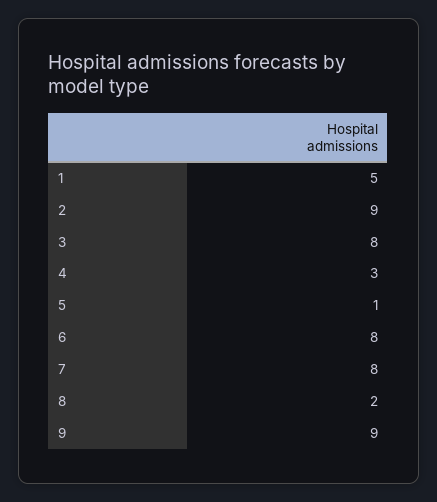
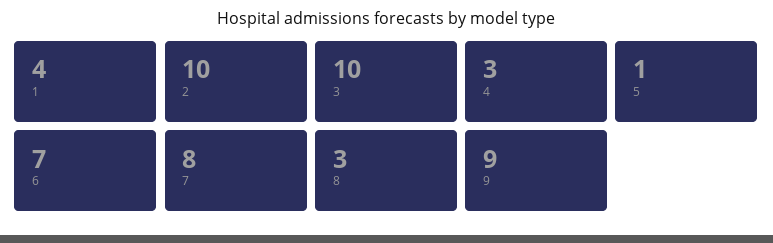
  {
-   "1": 5,
+   "1": 4,
-   "2": 9,
+   "2": 10,
-   "3": 8,
+   "3": 10,
    "4": 3,
    "5": 1,
-   "6": 8,
+   "6": 7,
    "7": 8,
-   "8": 2,
+   "8": 3,
    "9": 9
  }

